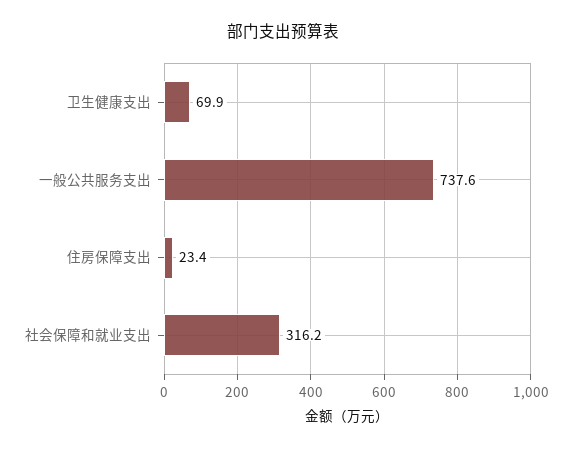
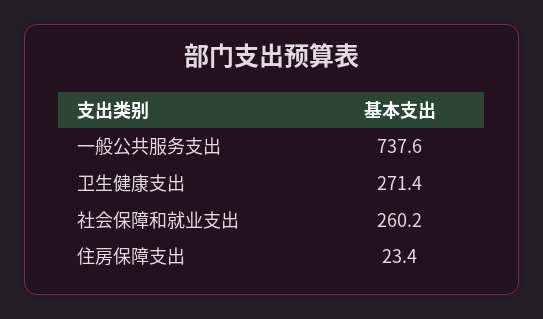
  {
-   "卫生健康支出": 69.9,
+   "卫生健康支出": 271.4,
    "一般公共服务支出": 737.6,
    "住房保障支出": 23.4,
-   "社会保障和就业支出": 316.2
+   "社会保障和就业支出": 260.2
  }

